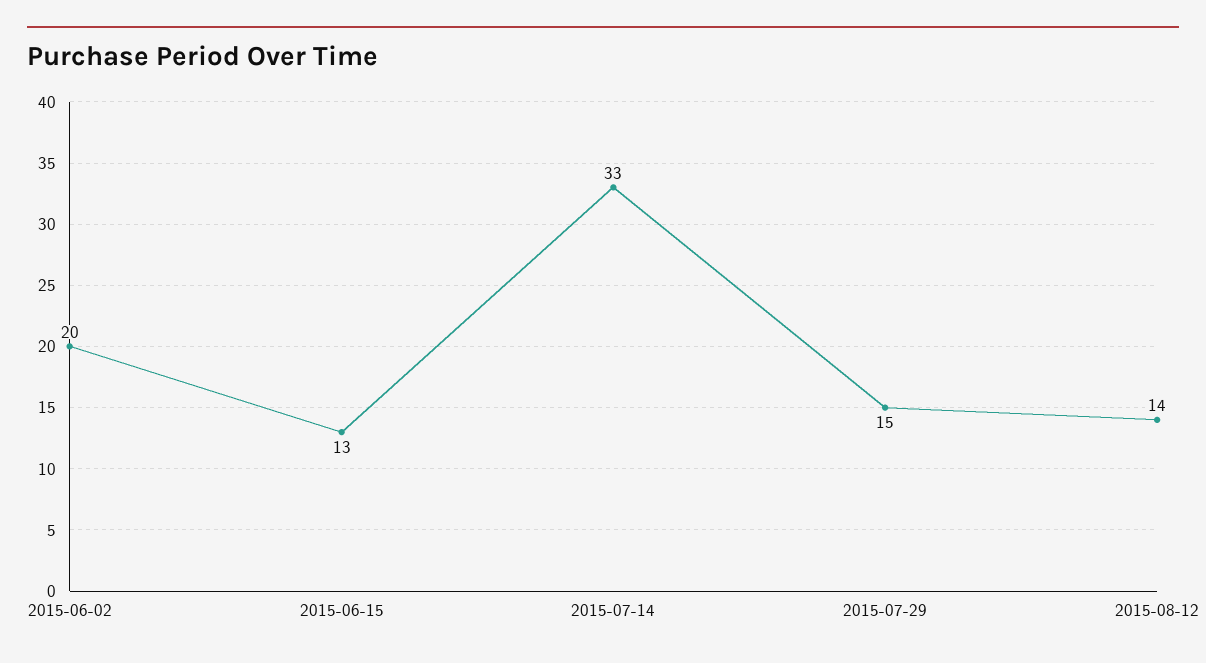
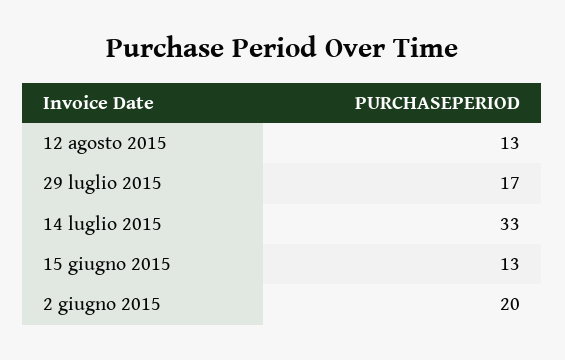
  {
    "2015-06-02": 20,
    "2015-06-15": 13,
    "2015-07-14": 33,
-   "2015-07-29": 15,
+   "2015-07-29": 17,
-   "2015-08-12": 14
+   "2015-08-12": 13
  }

